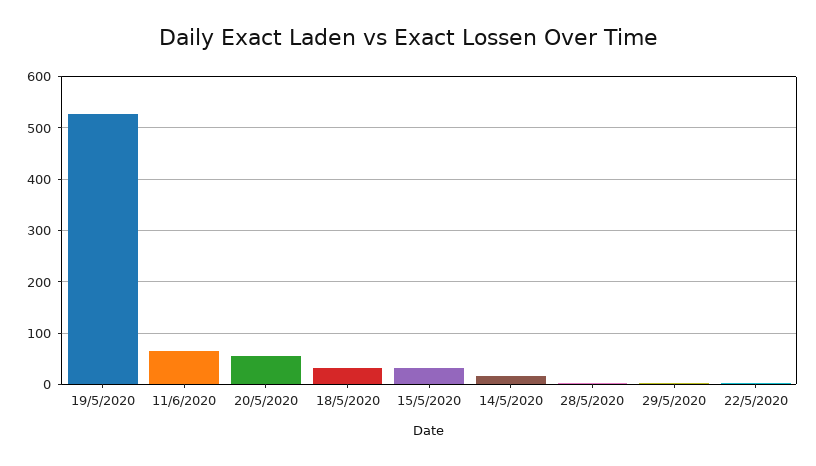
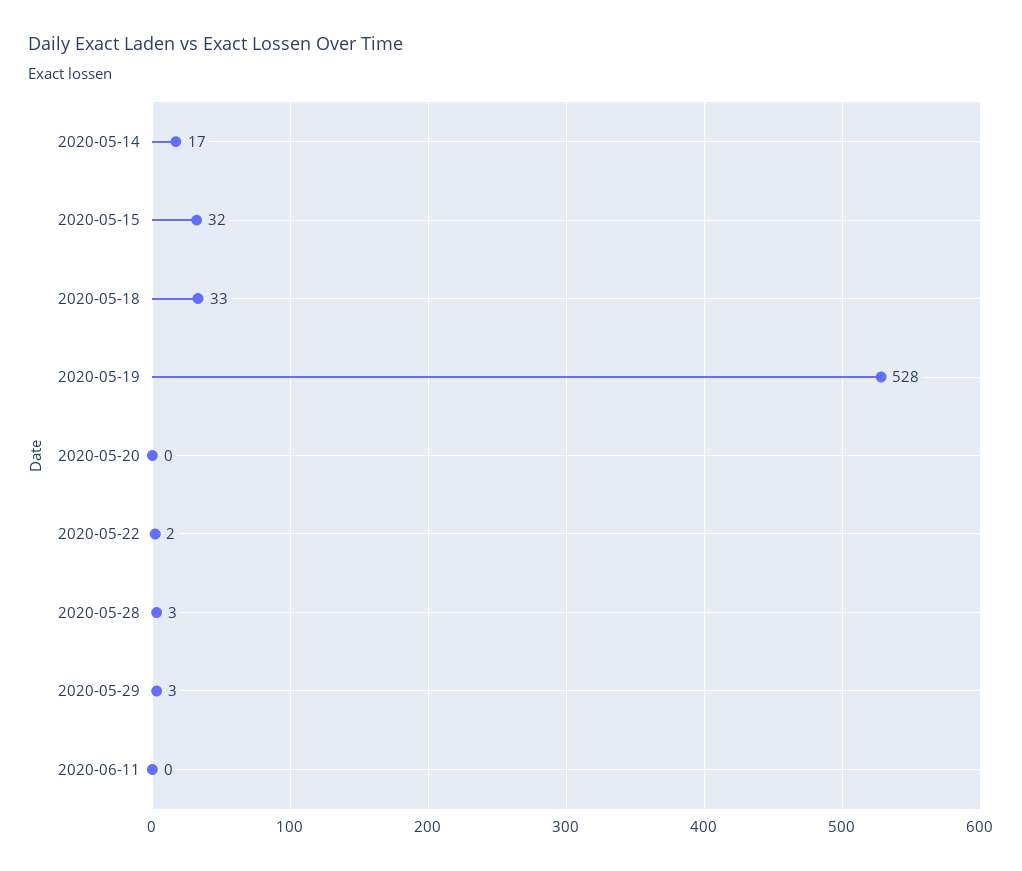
  {
    "19/5/2020": 528,
-   "11/6/2020": 60,
+   "11/6/2020": 0,
-   "20/5/2020": 60,
+   "20/5/2020": 0,
    "18/5/2020": 33,
    "15/5/2020": 32,
    "14/5/2020": 17,
    "28/5/2020": 3,
    "29/5/2020": 3,
    "22/5/2020": 2
  }

